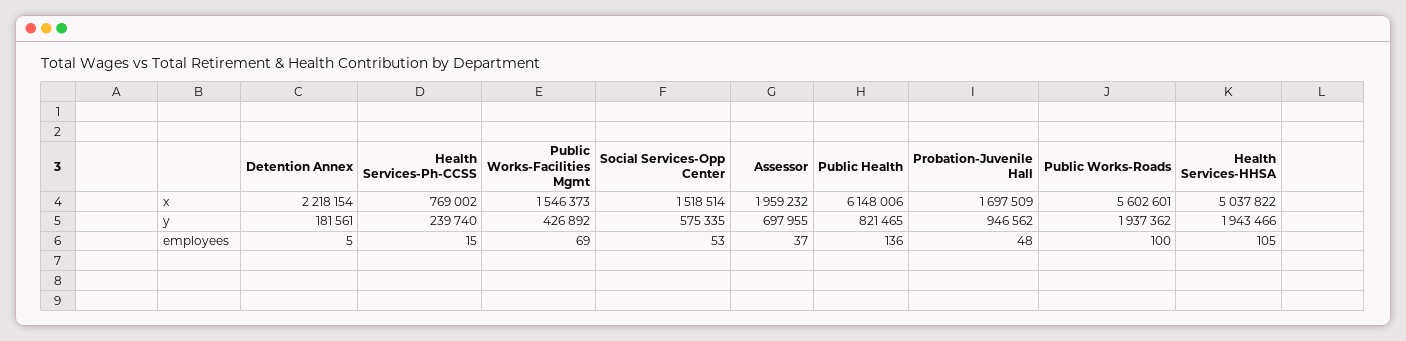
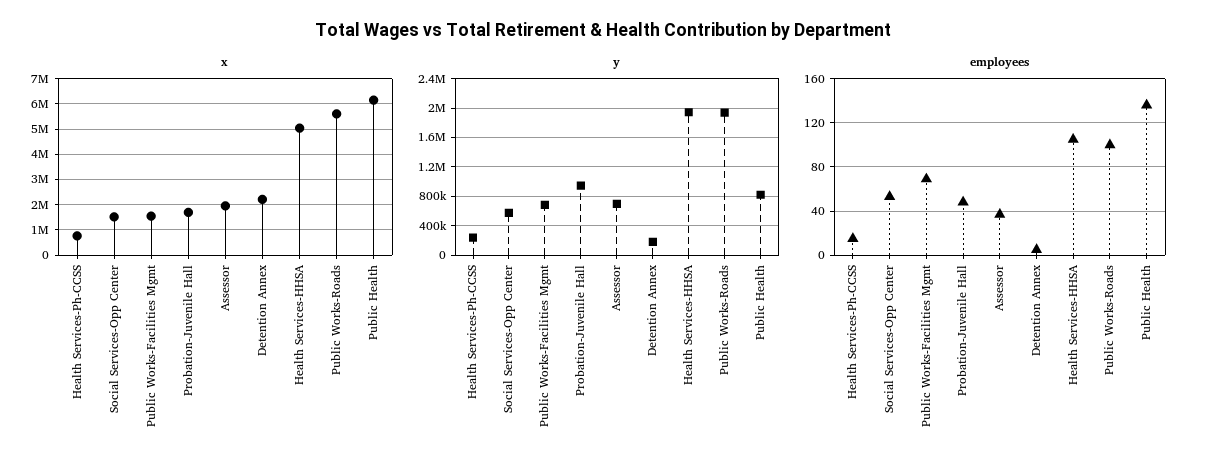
  {
    "x": {
      "Detention Annex": 2218154,
      "Health Services-Ph-CCSS": 769002,
      "Public Works-Facilities Mgmt": 1546373,
      "Social Services-Opp Center": 1518514,
      "Assessor": 1959232,
      "Public Health": 6148006,
      "Probation-Juvenile Hall": 1697509,
      "Public Works-Roads": 5602601,
      "Health Services-HHSA": 5037822
    },
    "y": {
      "Detention Annex": 181561,
      "Health Services-Ph-CCSS": 239740,
-     "Public Works-Facilities Mgmt": 426892,
+     "Public Works-Facilities Mgmt": 700000,
      "Social Services-Opp Center": 575335,
      "Assessor": 697955,
      "Public Health": 821465,
      "Probation-Juvenile Hall": 946562,
      "Public Works-Roads": 1937362,
      "Health Services-HHSA": 1943466
    },
    "employees": {
      "Detention Annex": 5,
      "Health Services-Ph-CCSS": 15,
      "Public Works-Facilities Mgmt": 69,
      "Social Services-Opp Center": 53,
      "Assessor": 37,
      "Public Health": 136,
      "Probation-Juvenile Hall": 48,
      "Public Works-Roads": 100,
      "Health Services-HHSA": 105
    }
  }

